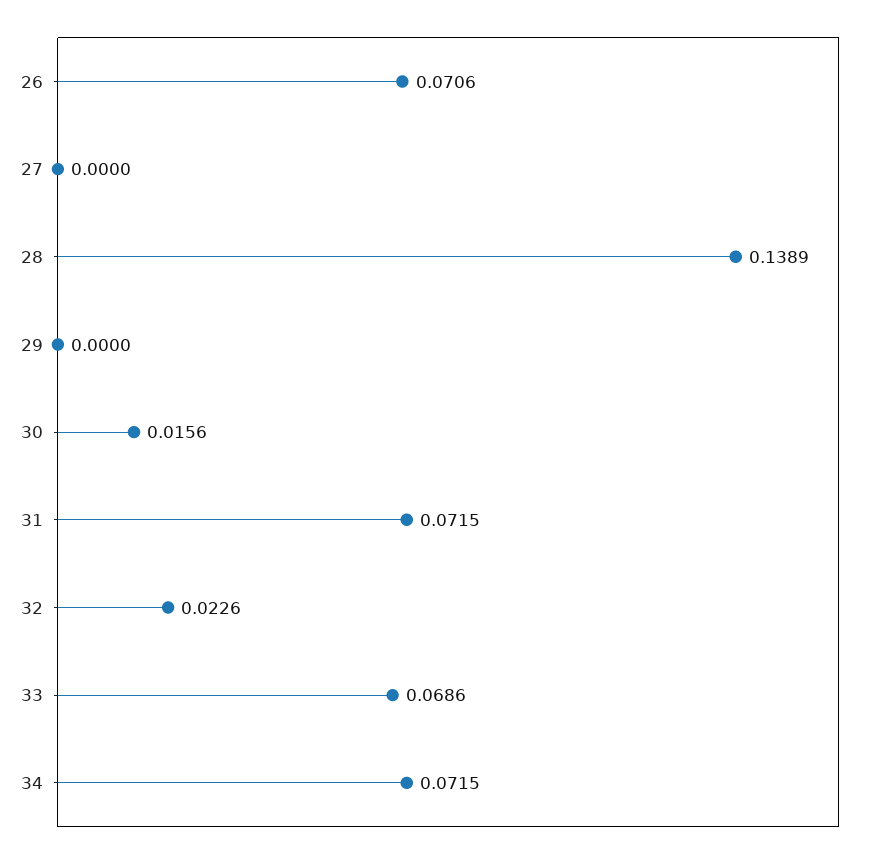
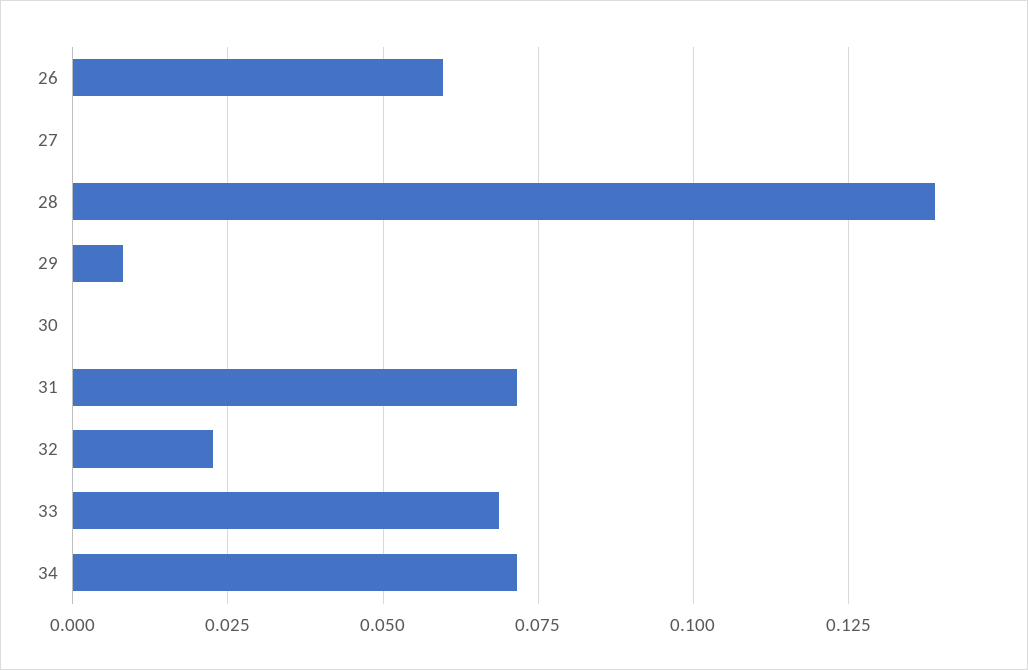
  {
-   "26": 0.0706,
+   "26": 0.06,
    "27": 0,
    "28": 0.1389,
-   "29": 0,
+   "29": 0.0075,
-   "30": 0.0156,
+   "30": 0,
    "31": 0.0715,
    "32": 0.0226,
    "33": 0.0686,
    "34": 0.0715
  }

